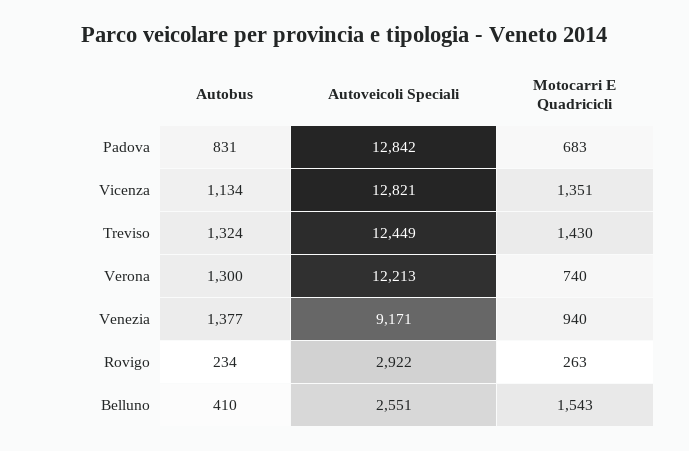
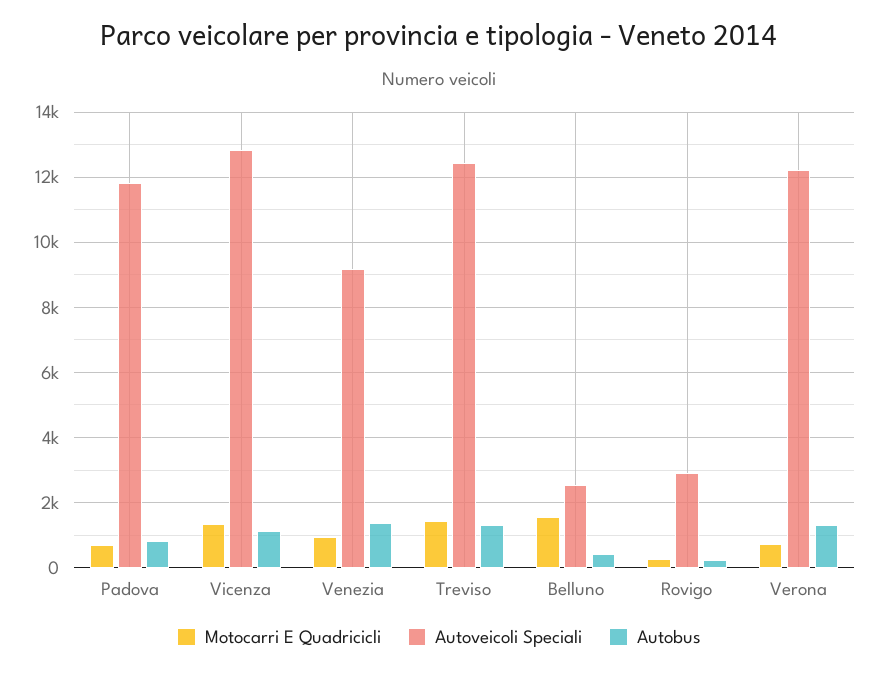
  {
    "Autobus": {
      "Padova": 831,
      "Vicenza": 1134,
      "Treviso": 1324,
      "Verona": 1300,
      "Venezia": 1377,
      "Rovigo": 234,
      "Belluno": 410
    },
    "Autoveicoli Speciali": {
-     "Padova": 12842,
+     "Padova": 11800,
      "Vicenza": 12821,
      "Treviso": 12449,
      "Verona": 12213,
      "Venezia": 9171,
      "Rovigo": 2922,
      "Belluno": 2551
    },
    "Motocarri E Quadricicli": {
      "Padova": 683,
      "Vicenza": 1351,
      "Treviso": 1430,
      "Verona": 740,
      "Venezia": 940,
      "Rovigo": 263,
      "Belluno": 1543
    }
  }

